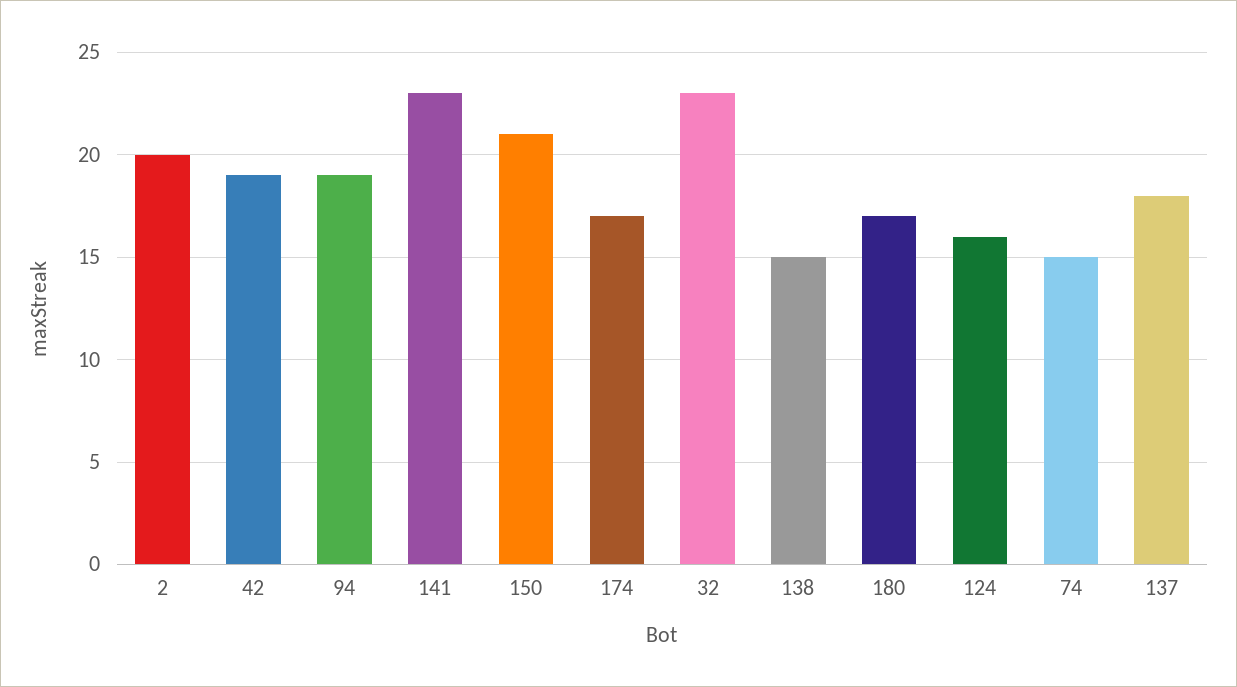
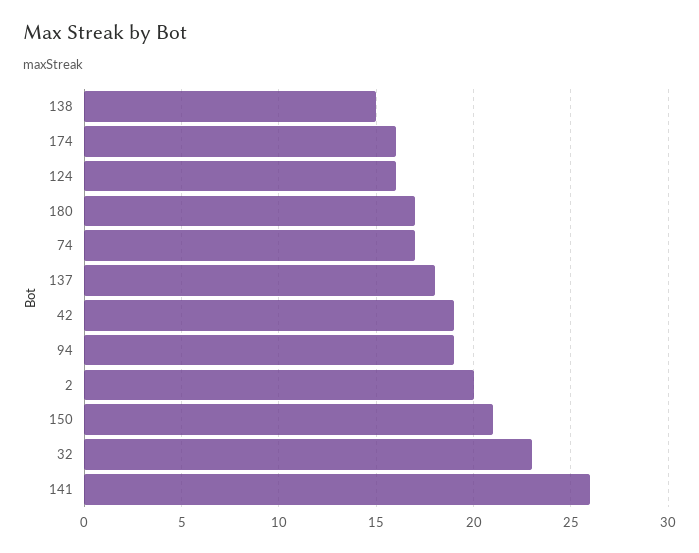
  {
    "2": 20,
    "42": 19,
    "94": 19,
-   "141": 23,
+   "141": 26,
    "150": 21,
-   "174": 17,
+   "174": 16,
    "32": 23,
    "138": 15,
    "180": 17,
    "124": 16,
-   "74": 15,
+   "74": 17,
    "137": 18
  }

